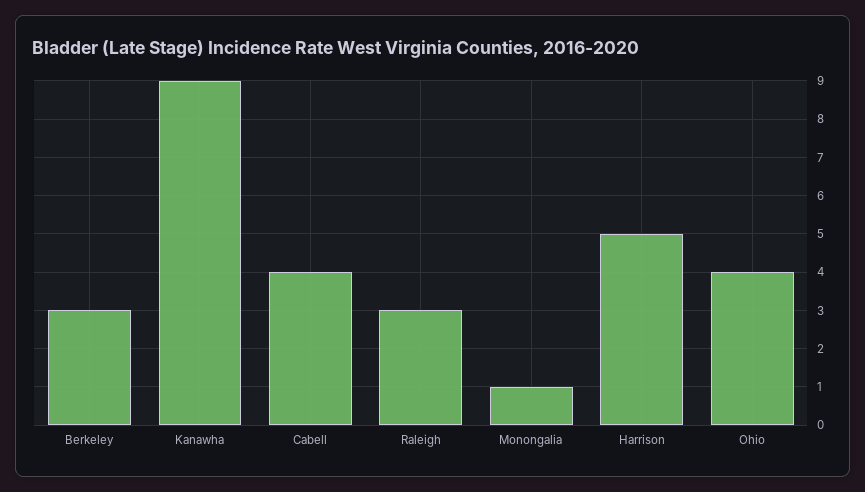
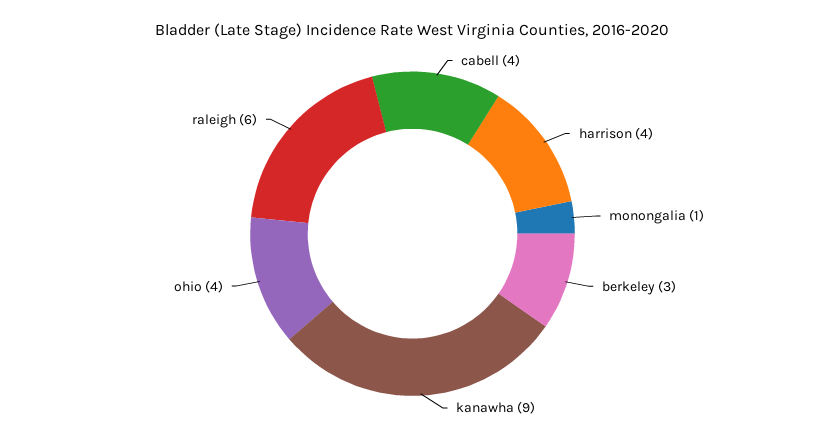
  {
    "Berkeley": 3,
    "Kanawha": 9,
    "Cabell": 4,
-   "Raleigh": 3,
+   "Raleigh": 6,
    "Monongalia": 1,
-   "Harrison": 5,
+   "Harrison": 4,
    "Ohio": 4
  }

